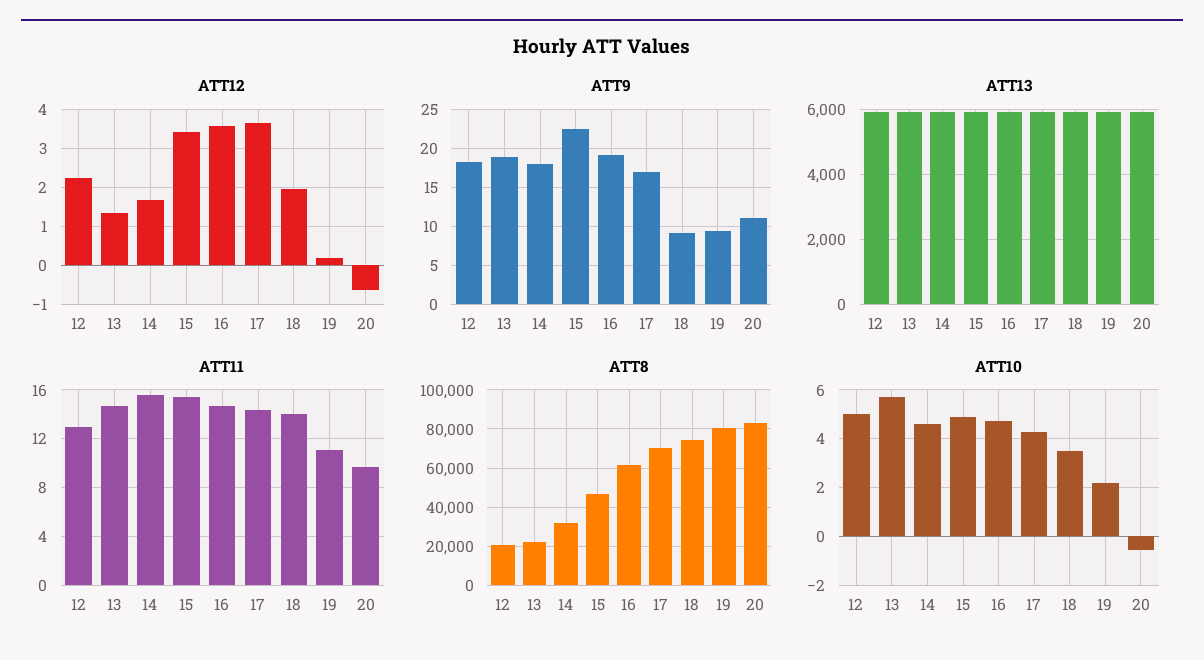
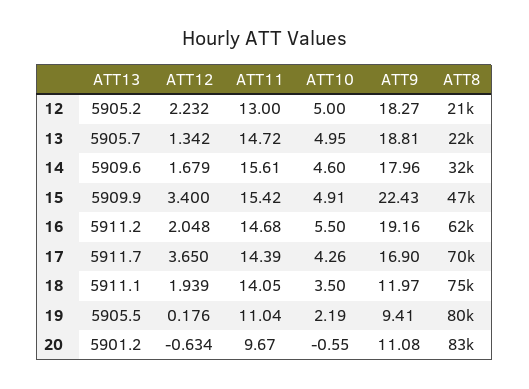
  {
    "ATT12": {
      "12": 2.232,
      "13": 1.342,
      "14": 1.679,
      "15": 3.4,
-     "16": 3.6,
+     "16": 2.048,
      "17": 3.65,
      "18": 1.939,
      "19": 0.176,
      "20": -0.634
    },
    "ATT9": {
      "12": 18.27,
      "13": 18.81,
      "14": 17.96,
      "15": 22.43,
      "16": 19.16,
      "17": 16.9,
-     "18": 9,
+     "18": 11.97,
      "19": 9.41,
      "20": 11.08
    },
    "ATT13": {
      "12": 5905.2,
      "13": 5905.7,
      "14": 5909.6,
      "15": 5909.9,
      "16": 5911.2,
      "17": 5911.7,
      "18": 5911.1,
      "19": 5905.5,
      "20": 5901.2
    },
    "ATT11": {
      "12": 13,
      "13": 14.72,
      "14": 15.61,
      "15": 15.42,
      "16": 14.68,
      "17": 14.39,
      "18": 14.05,
      "19": 11.04,
      "20": 9.67
    },
    "ATT8": {
      "12": 21000,
      "13": 22000,
      "14": 32000,
      "15": 47000,
      "16": 62000,
      "17": 70000,
      "18": 75000,
      "19": 80000,
      "20": 83000
    },
    "ATT10": {
      "12": 5,
-     "13": 5.75,
+     "13": 4.95,
      "14": 4.6,
      "15": 4.91,
-     "16": 4.75,
+     "16": 5.5,
      "17": 4.26,
      "18": 3.5,
      "19": 2.19,
      "20": -0.55
    }
  }

